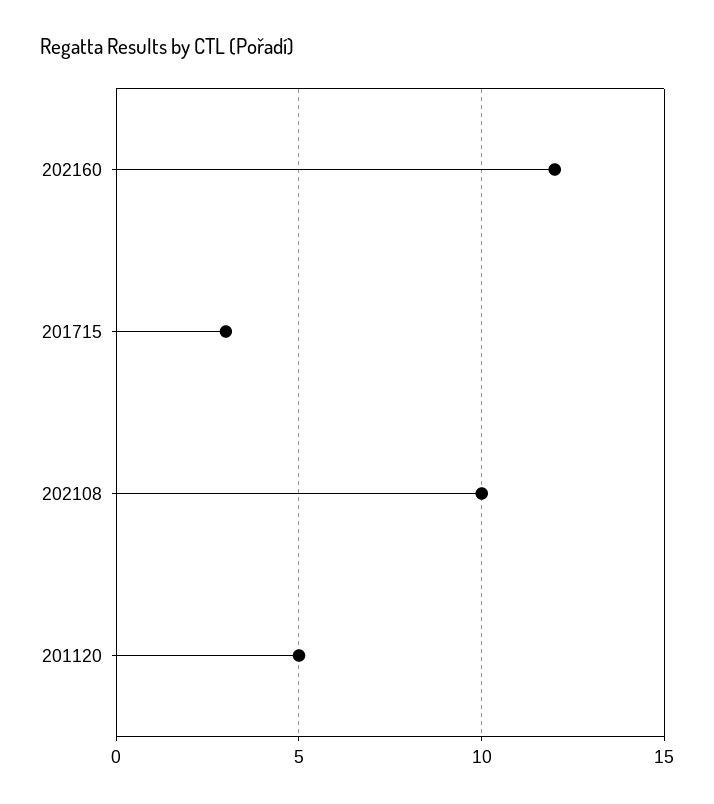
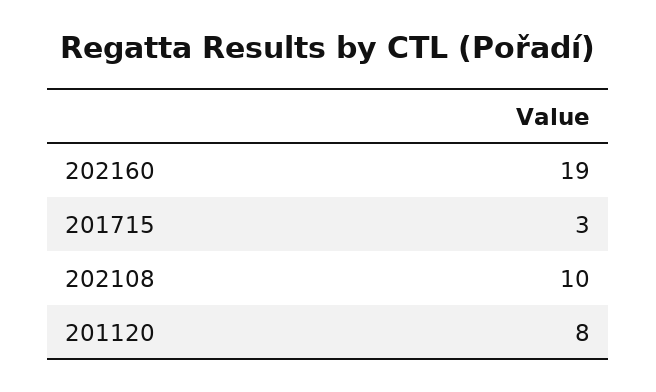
  {
-   "202160": 12,
+   "202160": 19,
    "201715": 3,
    "202108": 10,
-   "201120": 5
+   "201120": 8
  }

